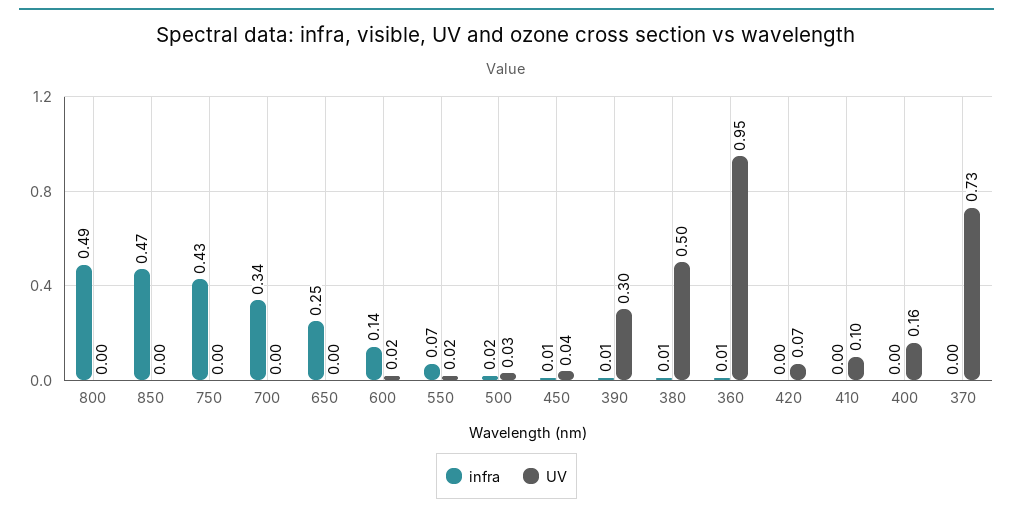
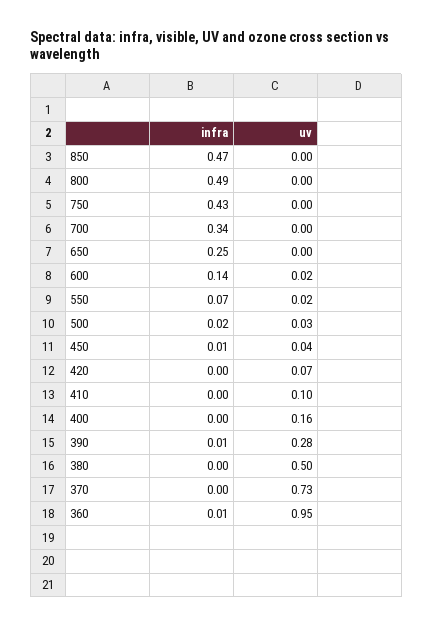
  {
    "infra": {
      "800": 0.49,
      "850": 0.47,
      "750": 0.43,
      "700": 0.34,
      "650": 0.25,
      "600": 0.14,
      "550": 0.07,
      "500": 0.02,
      "450": 0.01,
      "390": 0.01,
-     "380": 0.01,
+     "380": 0,
      "360": 0.01,
      "420": 0,
      "410": 0,
      "400": 0,
      "370": 0
    },
    "UV": {
      "800": 0,
      "850": 0,
      "750": 0,
      "700": 0,
      "650": 0,
      "600": 0.02,
      "550": 0.02,
      "500": 0.03,
      "450": 0.04,
-     "390": 0.3,
+     "390": 0.28,
      "380": 0.5,
      "360": 0.95,
      "420": 0.07,
      "410": 0.1,
      "400": 0.16,
      "370": 0.73
    }
  }

